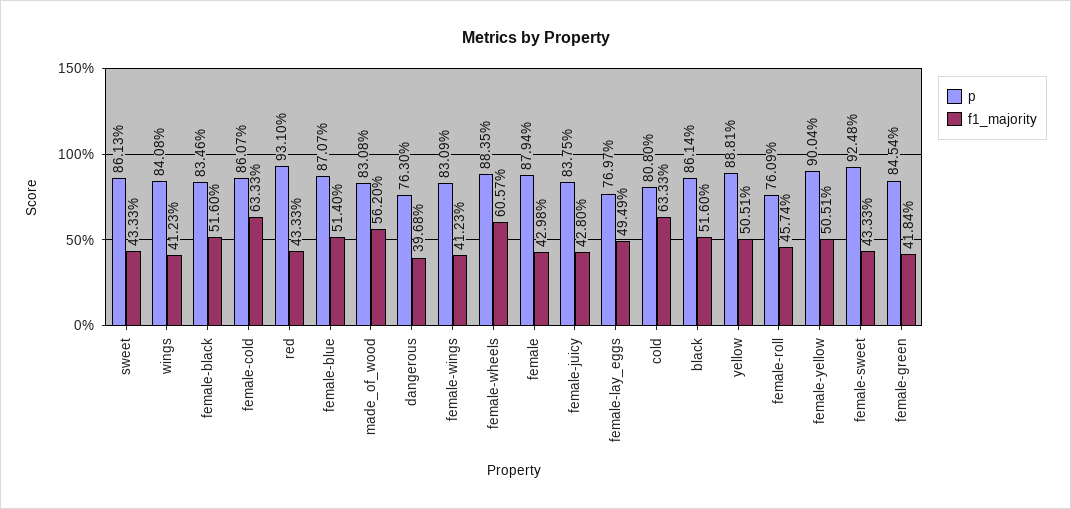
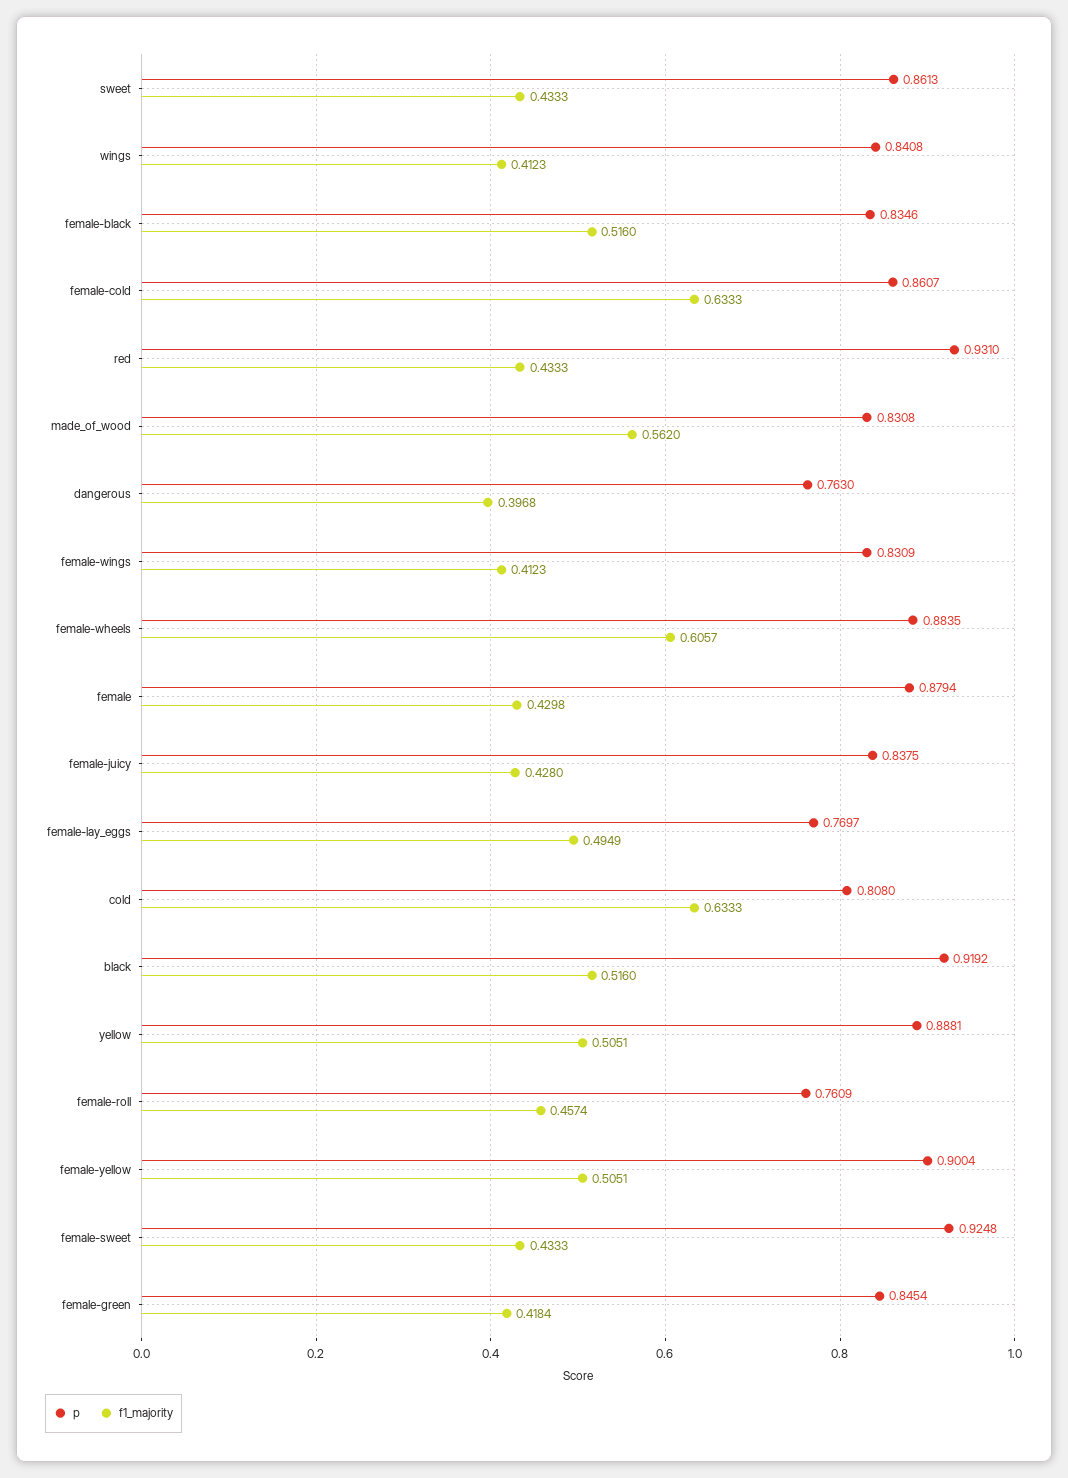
  {
    "p": {
      "sweet": 0.8613,
      "wings": 0.8408,
      "female-black": 0.8346,
      "female-cold": 0.8607,
      "red": 0.931,
-     "female-blue": 0.8707,
      "made_of_wood": 0.8308,
      "dangerous": 0.763,
      "female-wings": 0.8309,
      "female-wheels": 0.8835,
      "female": 0.8794,
      "female-juicy": 0.8375,
      "female-lay_eggs": 0.7697,
      "cold": 0.808,
-     "black": 0.8614,
+     "black": 0.9192,
      "yellow": 0.8881,
      "female-roll": 0.7609,
      "female-yellow": 0.9004,
      "female-sweet": 0.9248,
      "female-green": 0.8454
    },
    "f1_majority": {
      "sweet": 0.4333,
      "wings": 0.4123,
      "female-black": 0.516,
      "female-cold": 0.6333,
      "red": 0.4333,
-     "female-blue": 0.514,
      "made_of_wood": 0.562,
      "dangerous": 0.3968,
      "female-wings": 0.4123,
      "female-wheels": 0.6057,
      "female": 0.4298,
      "female-juicy": 0.428,
      "female-lay_eggs": 0.4949,
      "cold": 0.6333,
      "black": 0.516,
      "yellow": 0.5051,
      "female-roll": 0.4574,
      "female-yellow": 0.5051,
      "female-sweet": 0.4333,
      "female-green": 0.4184
    }
  }

